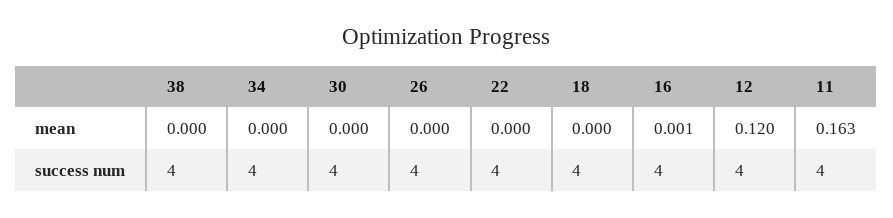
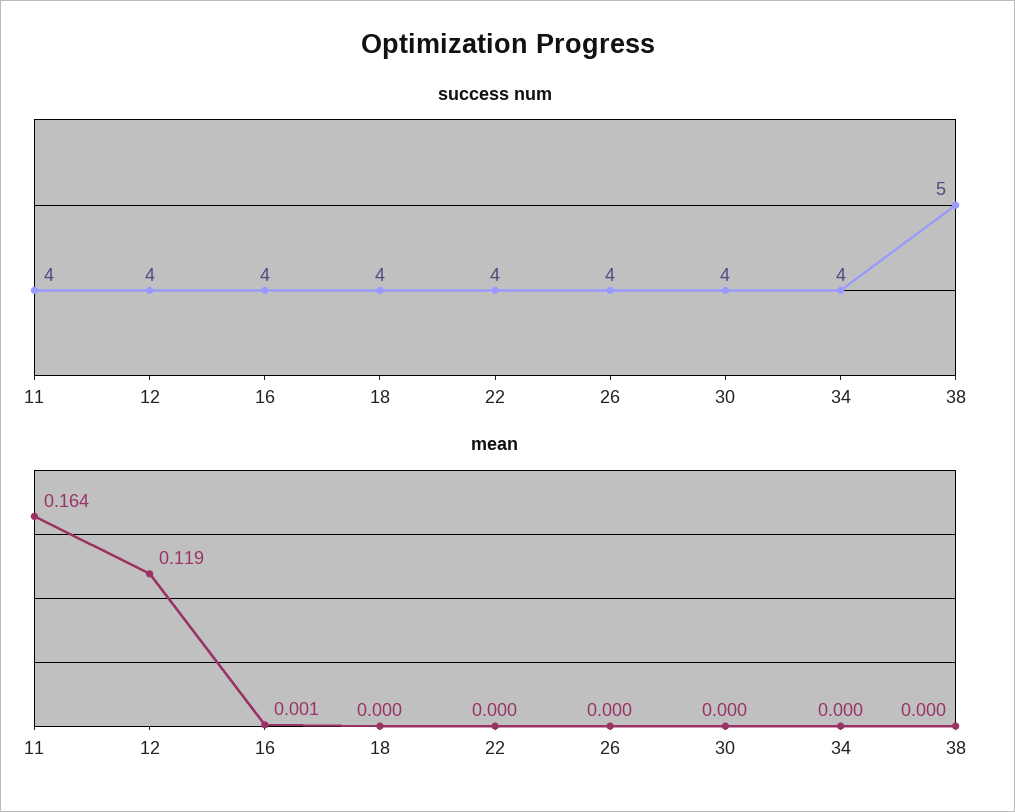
  {
    "mean": {
      "38": 0,
      "34": 0,
      "30": 0,
      "26": 0,
      "22": 0,
      "18": 0,
      "16": 0.001,
-     "12": 0.12,
+     "12": 0.119,
-     "11": 0.163
+     "11": 0.164
    },
    "success num": {
-     "38": 4,
+     "38": 5,
      "34": 4,
      "30": 4,
      "26": 4,
      "22": 4,
      "18": 4,
      "16": 4,
      "12": 4,
      "11": 4
    }
  }

